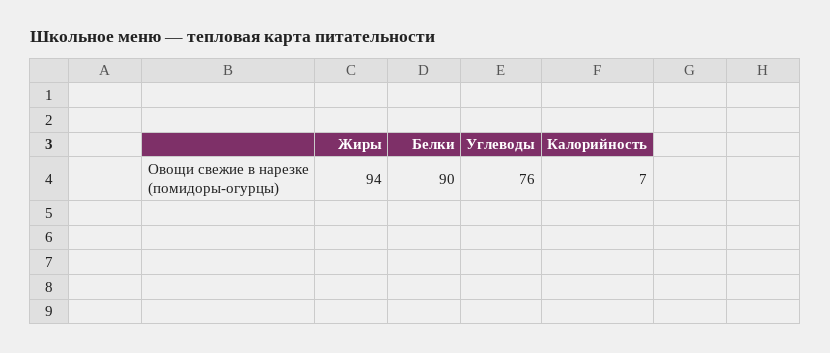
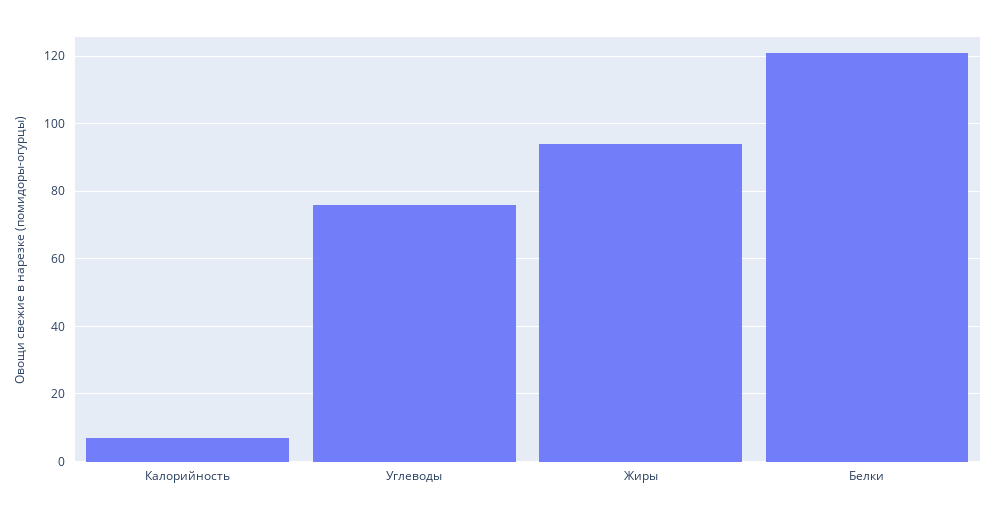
  {
    "Жиры": 94,
-   "Белки": 90,
+   "Белки": 120,
    "Углеводы": 76,
    "Калорийность": 7
  }

